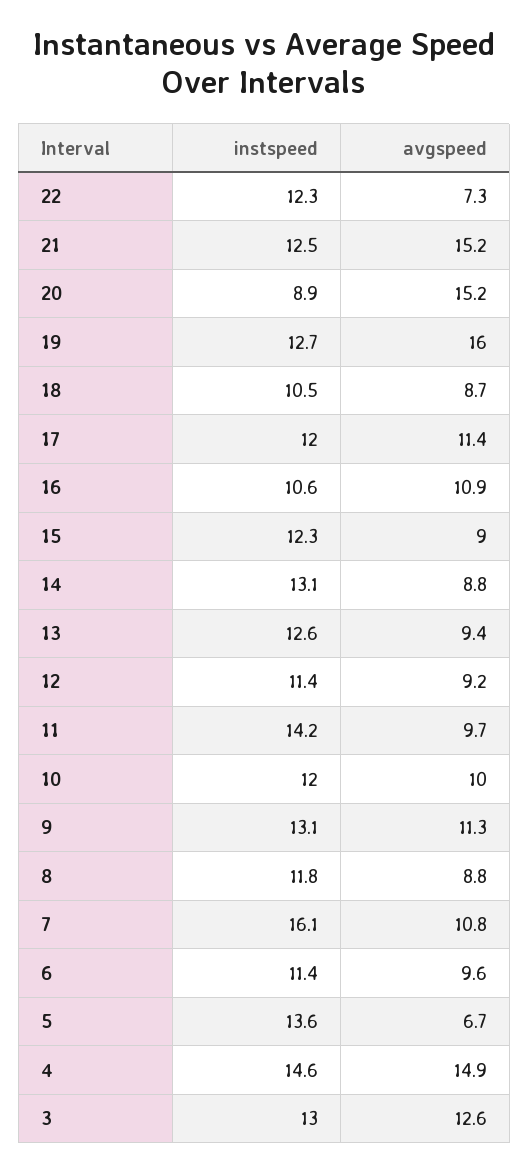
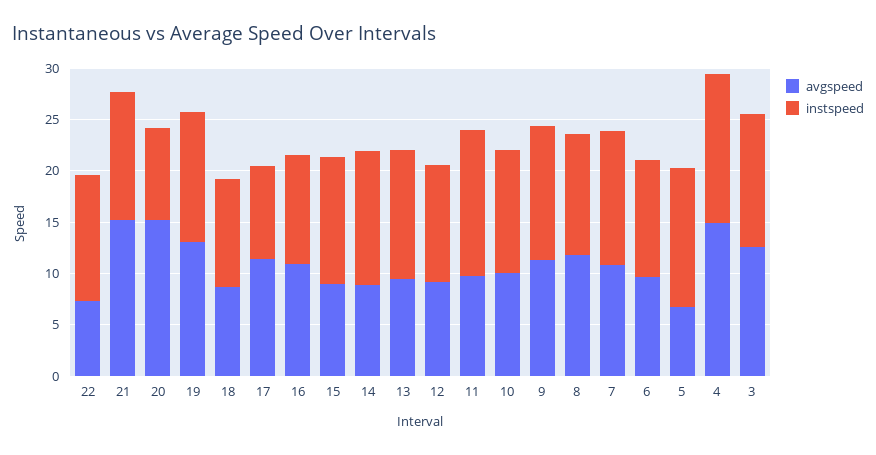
  {
    "instspeed": {
      "22": 12.3,
      "21": 12.5,
      "20": 8.9,
      "19": 12.7,
      "18": 10.5,
-     "17": 12,
+     "17": 9,
      "16": 10.6,
      "15": 12.3,
      "14": 13.1,
      "13": 12.6,
      "12": 11.4,
      "11": 14.2,
      "10": 12,
      "9": 13.1,
      "8": 11.8,
-     "7": 16.1,
+     "7": 13,
      "6": 11.4,
      "5": 13.6,
      "4": 14.6,
      "3": 13
    },
    "avgspeed": {
      "22": 7.3,
      "21": 15.2,
      "20": 15.2,
-     "19": 16,
+     "19": 13,
      "18": 8.7,
      "17": 11.4,
      "16": 10.9,
      "15": 9,
      "14": 8.8,
      "13": 9.4,
      "12": 9.2,
      "11": 9.7,
      "10": 10,
      "9": 11.3,
-     "8": 8.8,
+     "8": 12,
      "7": 10.8,
      "6": 9.6,
      "5": 6.7,
      "4": 14.9,
      "3": 12.6
    }
  }

